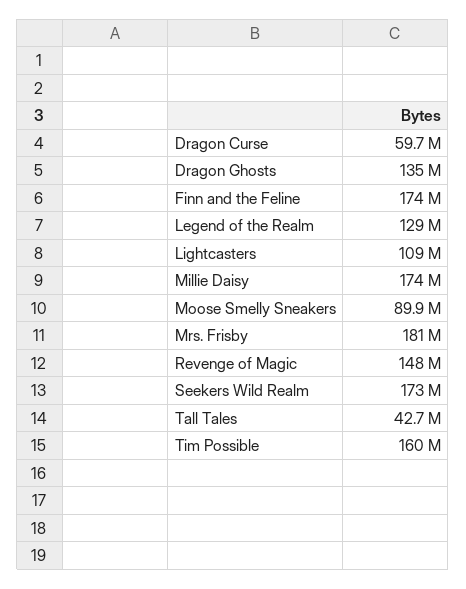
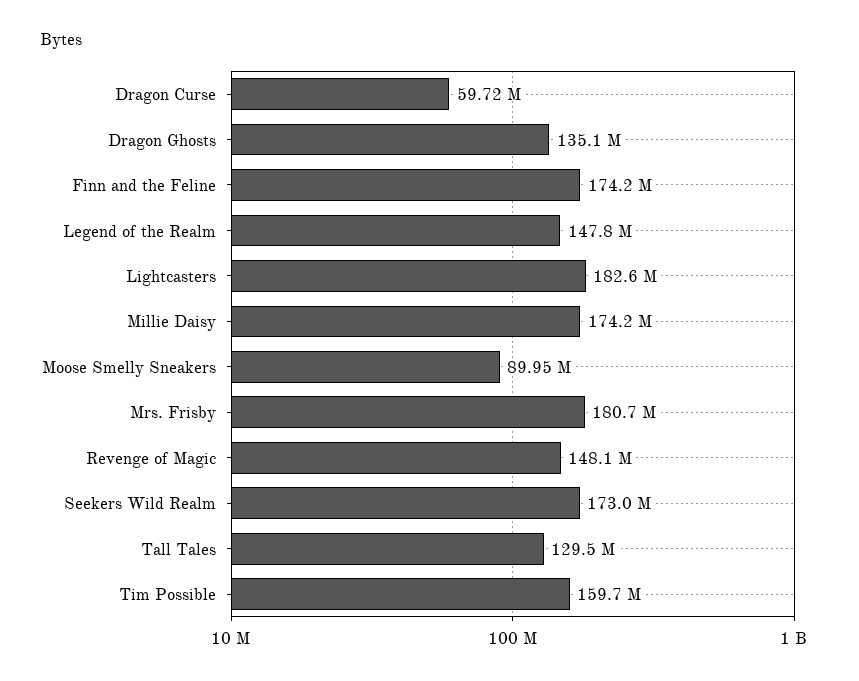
  {
    "Dragon Curse": 59720000,
    "Dragon Ghosts": 135100000,
    "Finn and the Feline": 174200000,
-   "Legend of the Realm": 129000000,
+   "Legend of the Realm": 147800000,
-   "Lightcasters": 109000000,
+   "Lightcasters": 182600000,
    "Millie Daisy": 174200000,
    "Moose Smelly Sneakers": 89950000,
    "Mrs. Frisby": 180700000,
    "Revenge of Magic": 148100000,
    "Seekers Wild Realm": 173000000,
-   "Tall Tales": 42700000,
+   "Tall Tales": 129500000,
    "Tim Possible": 159700000
  }

